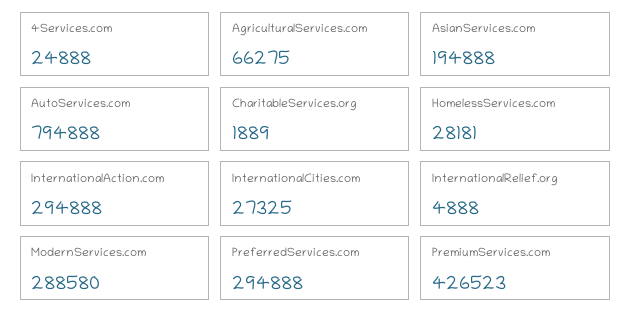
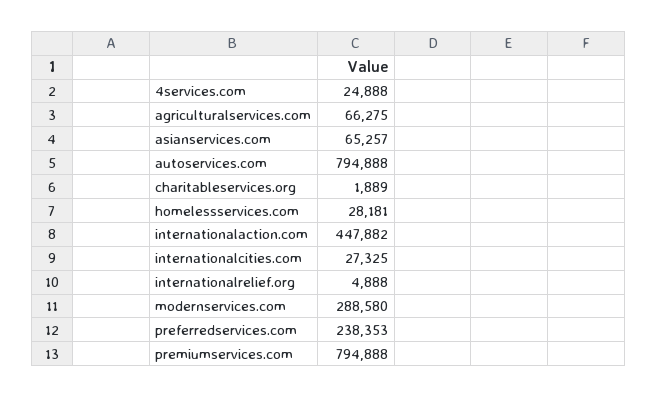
  {
    "4Services.com": 24888,
    "AgriculturalServices.com": 66275,
-   "AsianServices.com": 194888,
+   "AsianServices.com": 65257,
    "AutoServices.com": 794888,
    "CharitableServices.org": 1889,
    "HomelessServices.com": 28181,
-   "InternationalAction.com": 294888,
+   "InternationalAction.com": 447882,
    "InternationalCities.com": 27325,
    "InternationalRelief.org": 4888,
    "ModernServices.com": 288580,
-   "PreferredServices.com": 294888,
+   "PreferredServices.com": 238353,
-   "PremiumServices.com": 426523
+   "PremiumServices.com": 794888
  }

